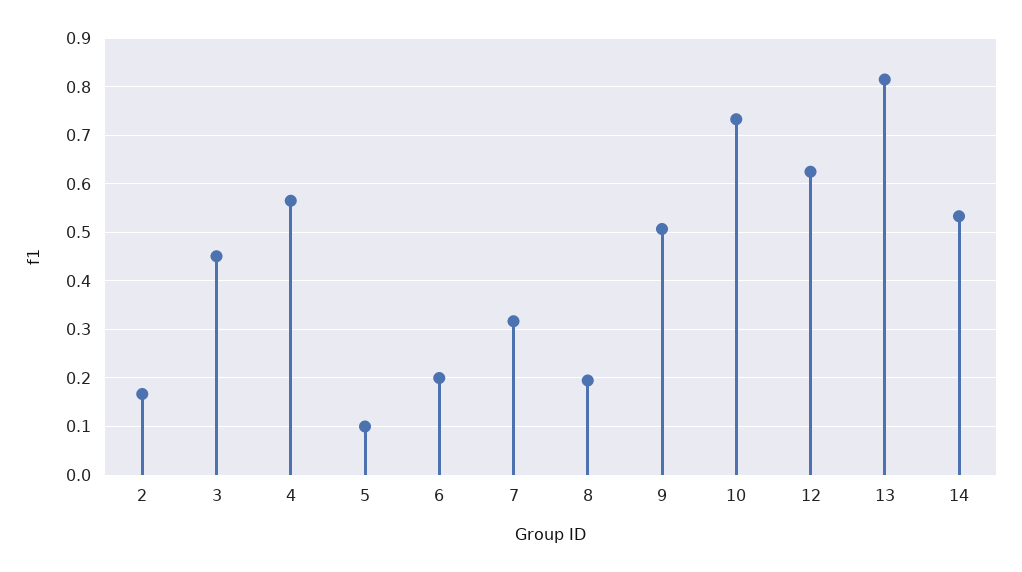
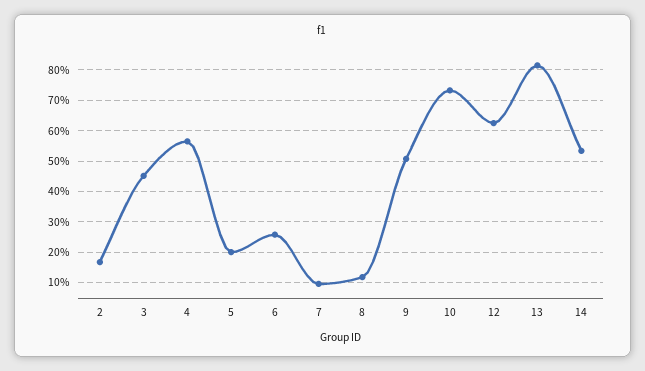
  {
    "2": 0.16,
    "3": 0.46,
    "4": 0.56,
-   "5": 0.1,
+   "5": 0.2,
-   "6": 0.2,
+   "6": 0.26,
-   "7": 0.32,
+   "7": 0.1,
-   "8": 0.2,
+   "8": 0.12,
    "9": 0.5,
    "10": 0.74,
    "12": 0.62,
    "13": 0.82,
    "14": 0.54
  }

